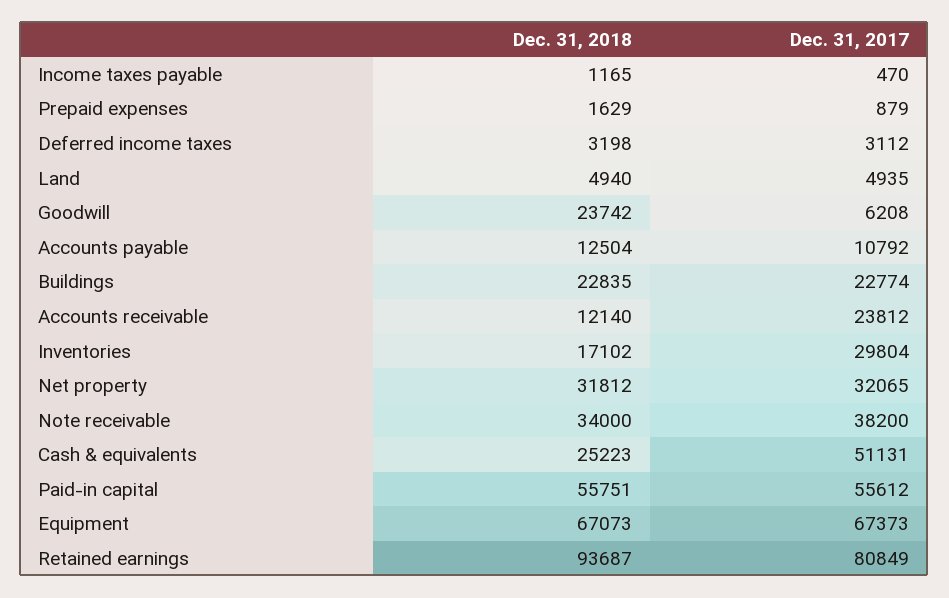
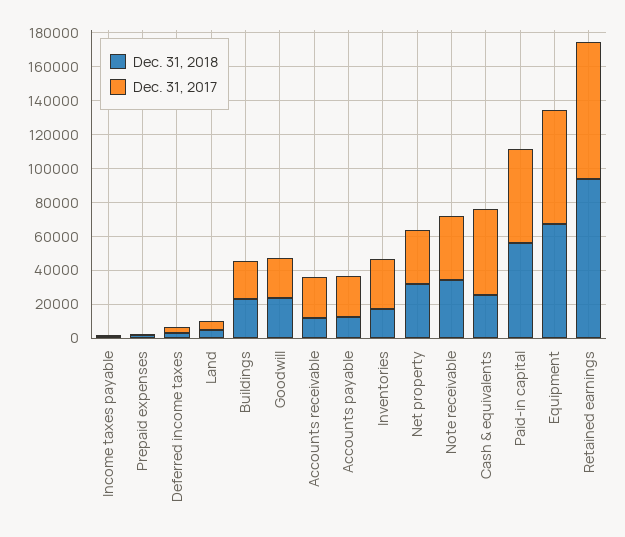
  {
    "Dec. 31, 2018": {
      "Income taxes payable": 1165,
      "Prepaid expenses": 1629,
      "Deferred income taxes": 3198,
      "Land": 4940,
      "Goodwill": 23742,
      "Accounts payable": 12504,
      "Buildings": 22835,
      "Accounts receivable": 12140,
      "Inventories": 17102,
      "Net property": 31812,
      "Note receivable": 34000,
      "Cash & equivalents": 25223,
      "Paid-in capital": 55751,
      "Equipment": 67073,
      "Retained earnings": 93687
    },
    "Dec. 31, 2017": {
      "Income taxes payable": 470,
      "Prepaid expenses": 879,
      "Deferred income taxes": 3112,
      "Land": 4935,
-     "Goodwill": 6208,
+     "Goodwill": 25000,
-     "Accounts payable": 10792,
+     "Accounts payable": 25000,
      "Buildings": 22774,
      "Accounts receivable": 23812,
      "Inventories": 29804,
      "Net property": 32065,
      "Note receivable": 38200,
      "Cash & equivalents": 51131,
      "Paid-in capital": 55612,
      "Equipment": 67373,
      "Retained earnings": 80849
    }
  }

